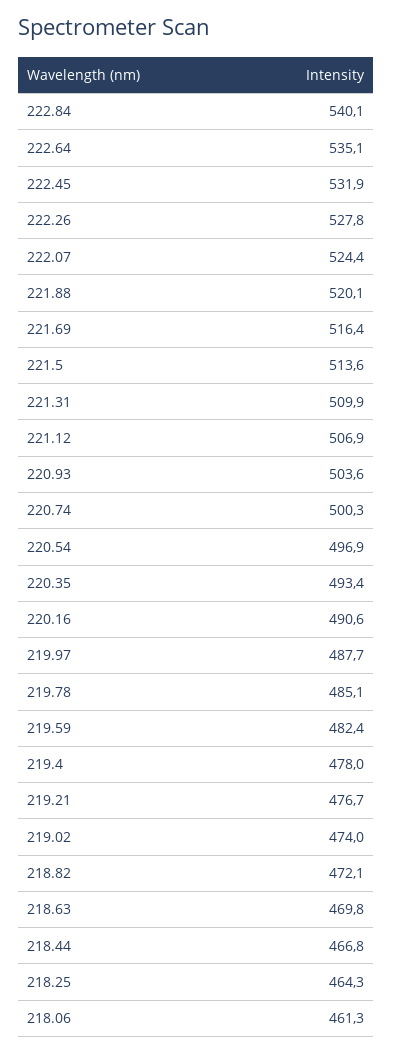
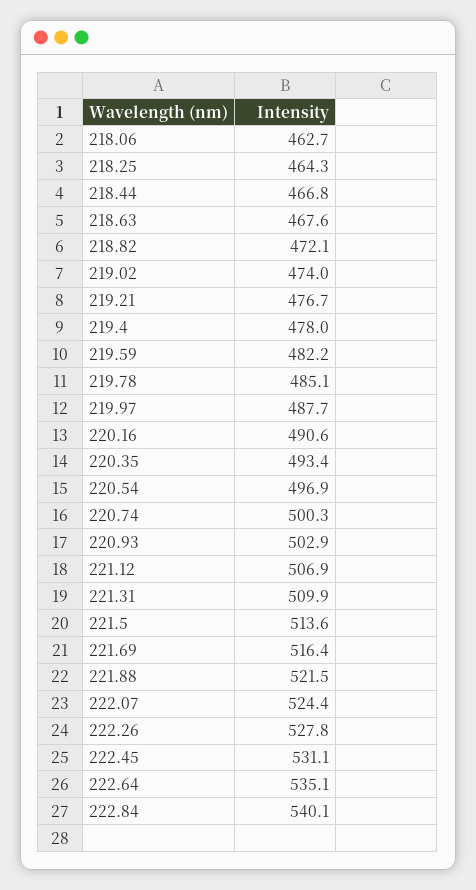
  {
    "222.84": 540.1,
    "222.64": 535.1,
-   "222.45": 531.9,
+   "222.45": 531.1,
    "222.26": 527.8,
    "222.07": 524.4,
-   "221.88": 520.1,
+   "221.88": 521.5,
    "221.69": 516.4,
    "221.5": 513.6,
    "221.31": 509.9,
    "221.12": 506.9,
-   "220.93": 503.6,
+   "220.93": 502.9,
    "220.74": 500.3,
    "220.54": 496.9,
    "220.35": 493.4,
    "220.16": 490.6,
    "219.97": 487.7,
    "219.78": 485.1,
-   "219.59": 482.4,
+   "219.59": 482.2,
    "219.4": 478,
    "219.21": 476.7,
    "219.02": 474,
    "218.82": 472.1,
-   "218.63": 469.8,
+   "218.63": 467.6,
    "218.44": 466.8,
    "218.25": 464.3,
-   "218.06": 461.3
+   "218.06": 462.7
  }

